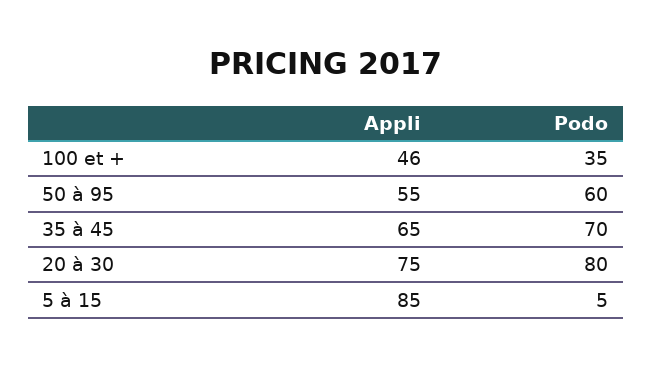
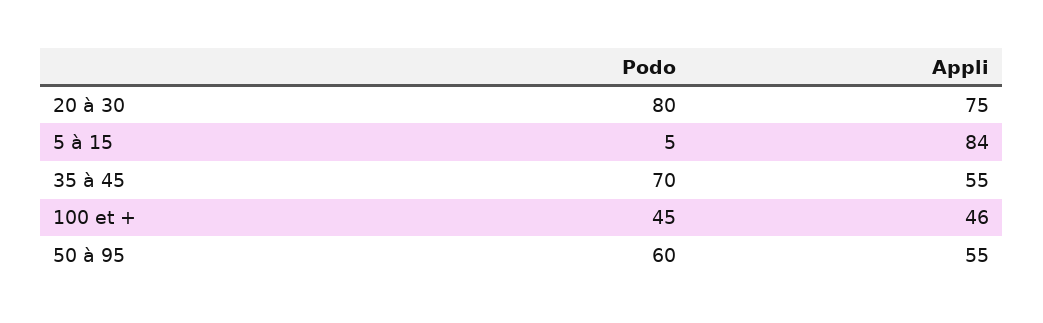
  {
    "Appli": {
      "100 et +": 46,
      "50 à 95": 55,
-     "35 à 45": 65,
+     "35 à 45": 55,
      "20 à 30": 75,
-     "5 à 15": 85
+     "5 à 15": 84
    },
    "Podo": {
-     "100 et +": 35,
+     "100 et +": 45,
      "50 à 95": 60,
      "35 à 45": 70,
      "20 à 30": 80,
      "5 à 15": 5
    }
  }

